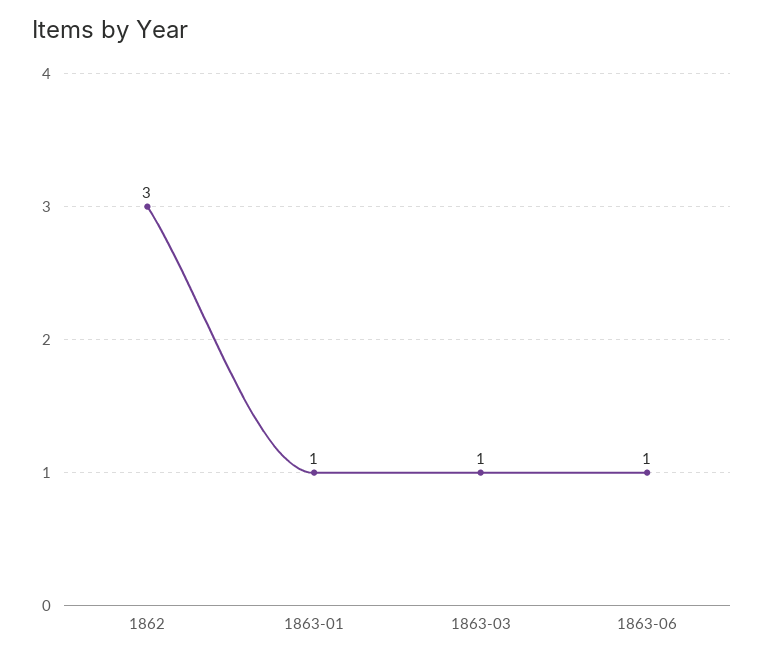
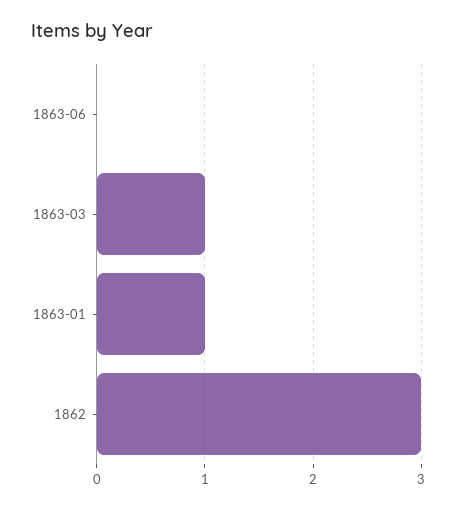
  {
    "1862": 3,
    "1863-01": 1,
    "1863-03": 1,
-   "1863-06": 1
+   "1863-06": 0
  }

